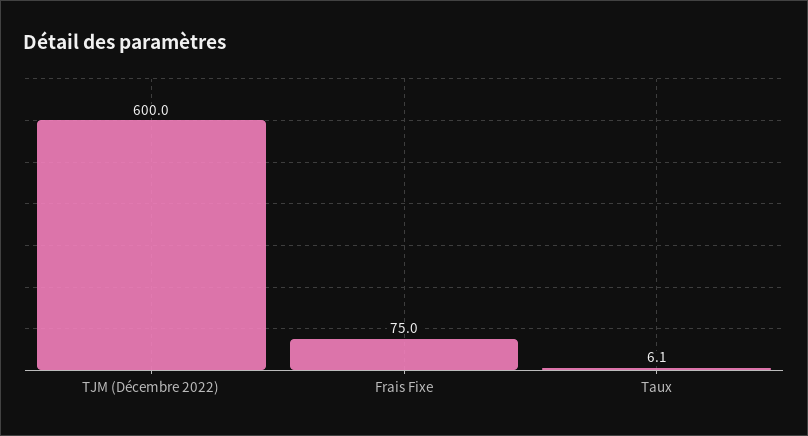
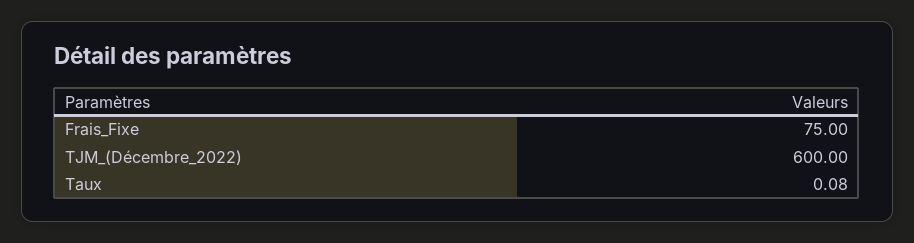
  {
    "TJM (Décembre 2022)": 600,
    "Frais Fixe": 75,
-   "Taux": 6.1
+   "Taux": 0.08
  }

